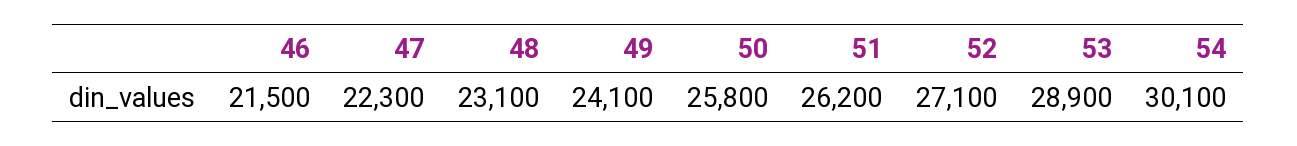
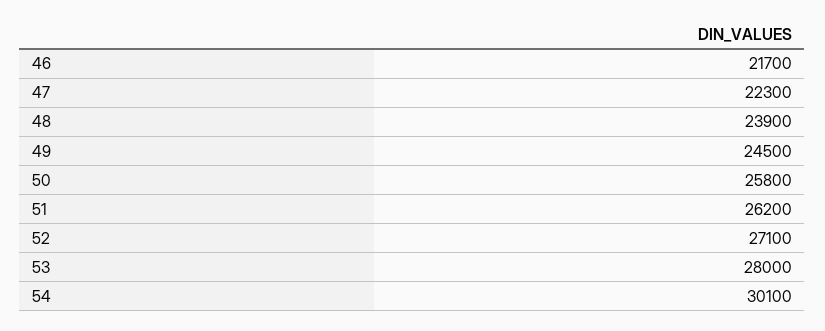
  {
-   "46": 21500,
+   "46": 21700,
    "47": 22300,
-   "48": 23100,
+   "48": 23900,
-   "49": 24100,
+   "49": 24500,
    "50": 25800,
    "51": 26200,
    "52": 27100,
-   "53": 28900,
+   "53": 28000,
    "54": 30100
  }

